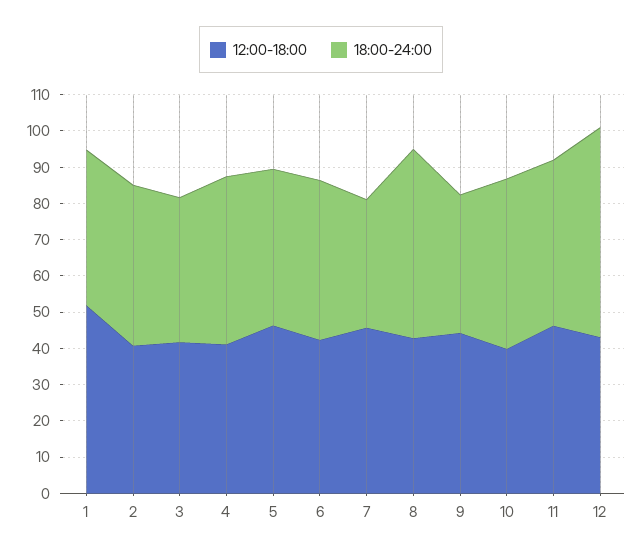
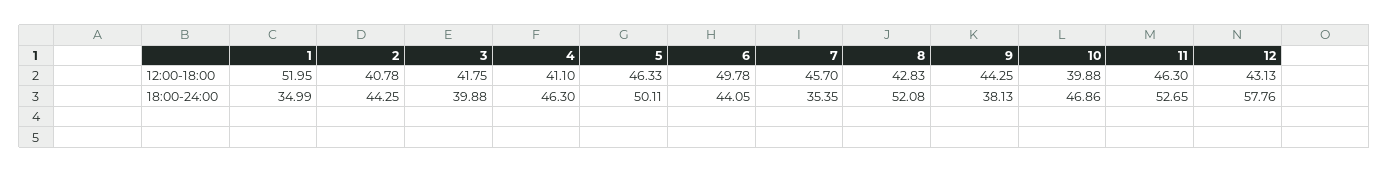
  {
    "12:00-18:00": {
      "1": 51.95,
      "2": 40.78,
      "3": 41.75,
      "4": 41.1,
      "5": 46.33,
-     "6": 42.5,
+     "6": 49.78,
      "7": 45.7,
      "8": 42.83,
      "9": 44.25,
      "10": 39.88,
      "11": 46.3,
      "12": 43.13
    },
    "18:00-24:00": {
-     "1": 42.5,
+     "1": 34.99,
      "2": 44.25,
      "3": 39.88,
      "4": 46.3,
-     "5": 42.5,
+     "5": 50.11,
      "6": 44.05,
      "7": 35.35,
      "8": 52.08,
      "9": 38.13,
      "10": 46.86,
-     "11": 45,
+     "11": 52.65,
      "12": 57.76
    }
  }

